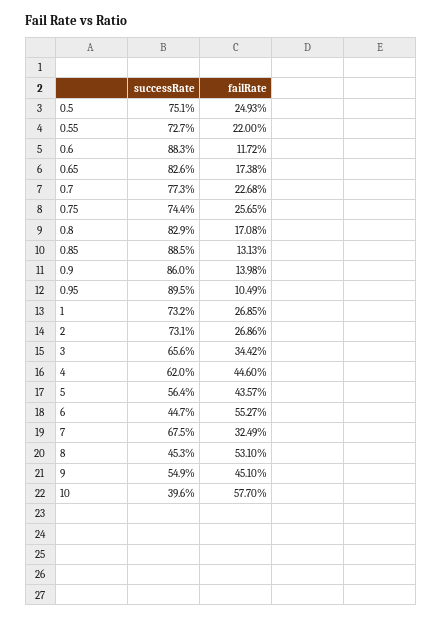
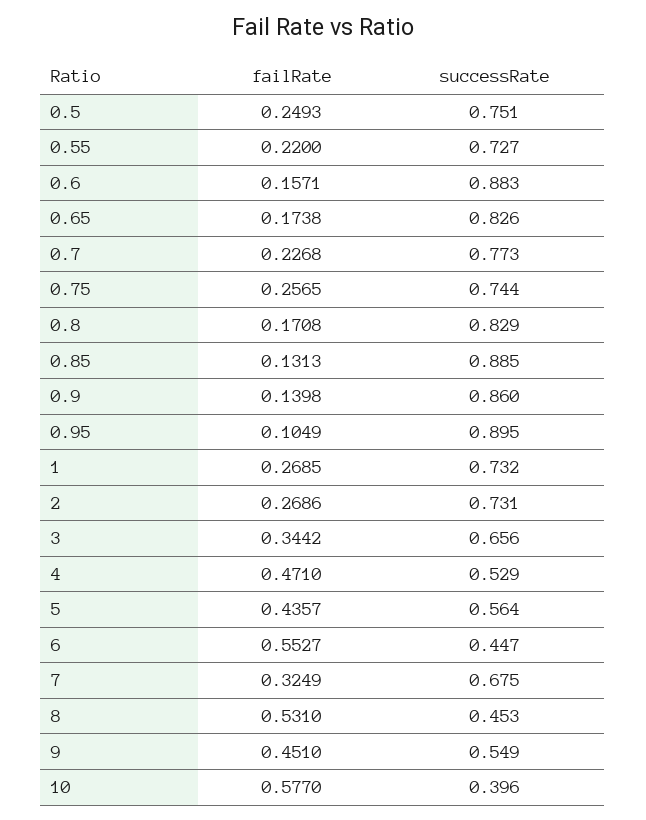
  {
    "successRate": {
      "0.5": 0.751,
      "0.55": 0.727,
      "0.6": 0.883,
      "0.65": 0.826,
      "0.7": 0.773,
      "0.75": 0.744,
      "0.8": 0.829,
      "0.85": 0.885,
      "0.9": 0.86,
      "0.95": 0.895,
      "1": 0.732,
      "2": 0.731,
      "3": 0.656,
-     "4": 0.62,
+     "4": 0.529,
      "5": 0.564,
      "6": 0.447,
      "7": 0.675,
      "8": 0.453,
      "9": 0.549,
      "10": 0.396
    },
    "failRate": {
      "0.5": 0.2493,
      "0.55": 0.22,
-     "0.6": 0.1172,
+     "0.6": 0.1571,
      "0.65": 0.1738,
      "0.7": 0.2268,
      "0.75": 0.2565,
      "0.8": 0.1708,
      "0.85": 0.1313,
      "0.9": 0.1398,
      "0.95": 0.1049,
      "1": 0.2685,
      "2": 0.2686,
      "3": 0.3442,
-     "4": 0.446,
+     "4": 0.471,
      "5": 0.4357,
      "6": 0.5527,
      "7": 0.3249,
      "8": 0.531,
      "9": 0.451,
      "10": 0.577
    }
  }

